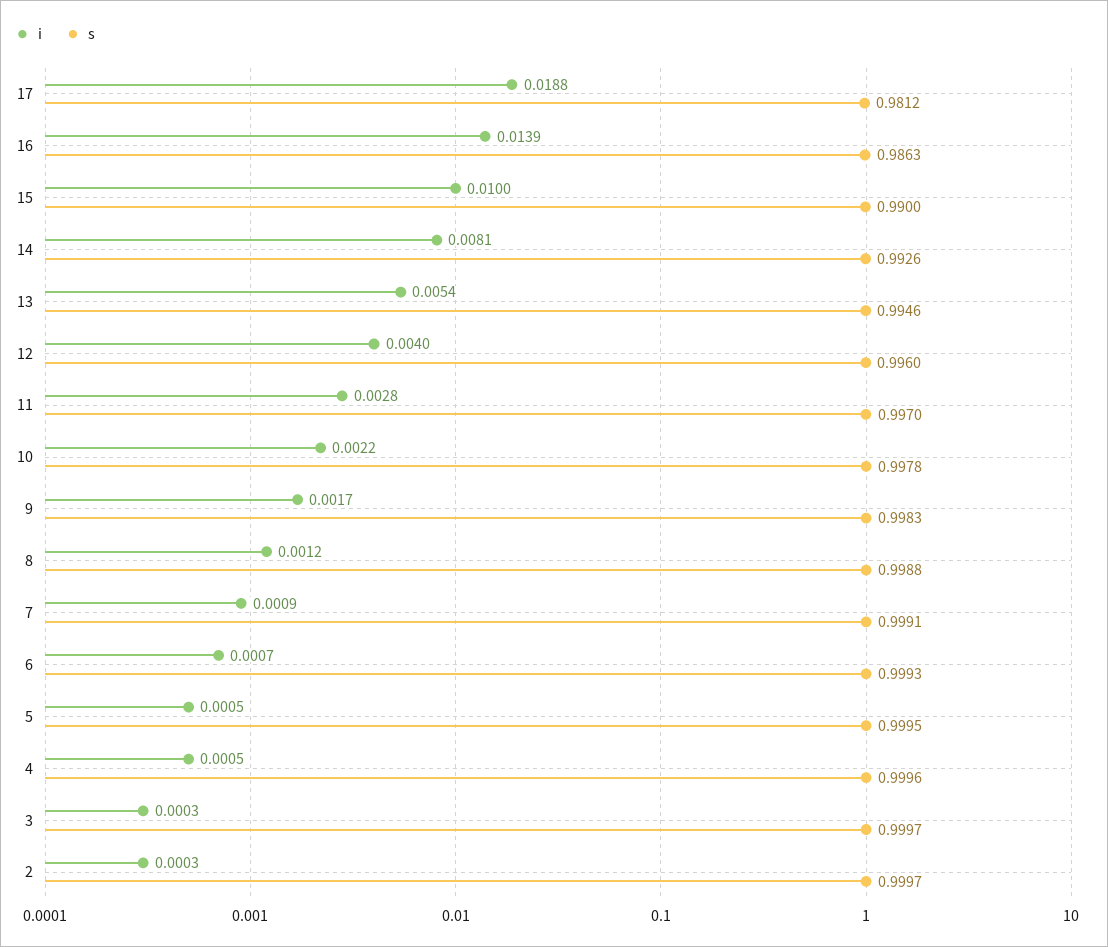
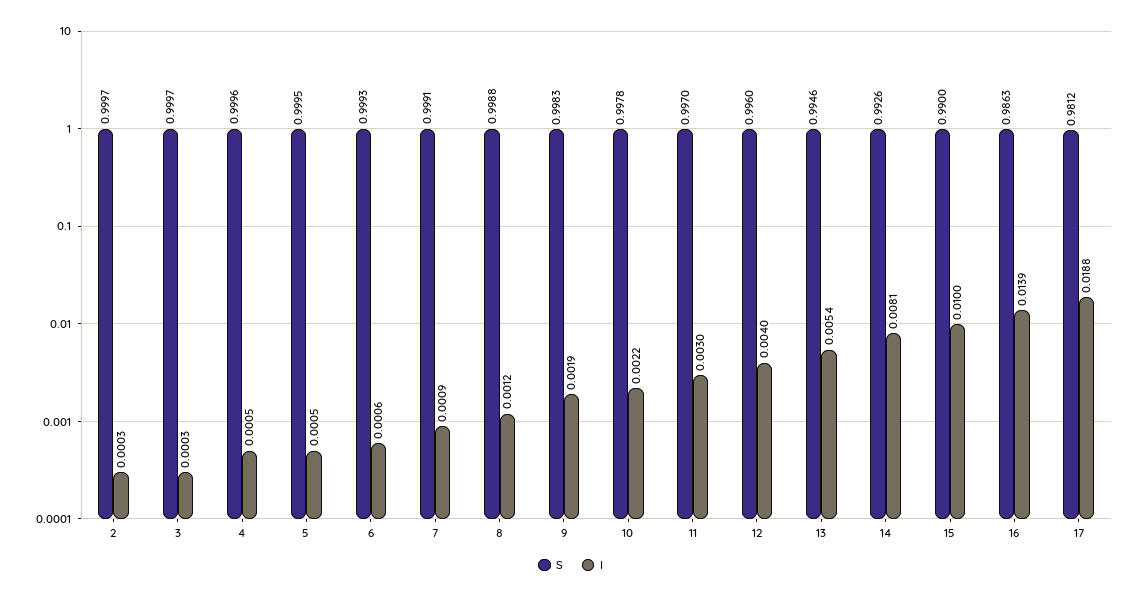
  {
    "i": {
      "17": 0.0188,
      "16": 0.0139,
      "15": 0.01,
      "14": 0.0081,
      "13": 0.0054,
      "12": 0.004,
-     "11": 0.0028,
+     "11": 0.003,
      "10": 0.0022,
-     "9": 0.0017,
+     "9": 0.0019,
      "8": 0.0012,
      "7": 0.0009,
-     "6": 0.0007,
+     "6": 0.0006,
      "5": 0.0005,
      "4": 0.0005,
      "3": 0.0003,
      "2": 0.0003
    },
    "s": {
      "17": 0.9812,
      "16": 0.9863,
      "15": 0.99,
      "14": 0.9926,
      "13": 0.9946,
      "12": 0.996,
      "11": 0.997,
      "10": 0.9978,
      "9": 0.9983,
      "8": 0.9988,
      "7": 0.9991,
      "6": 0.9993,
      "5": 0.9995,
      "4": 0.9996,
      "3": 0.9997,
      "2": 0.9997
    }
  }

